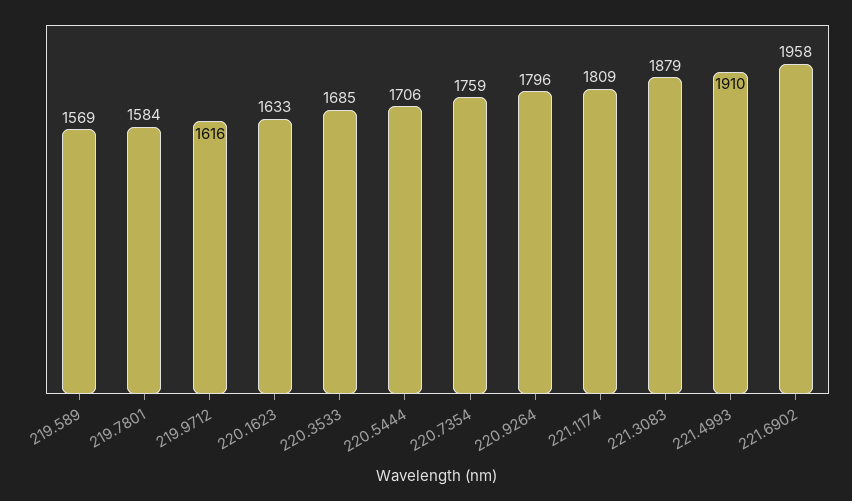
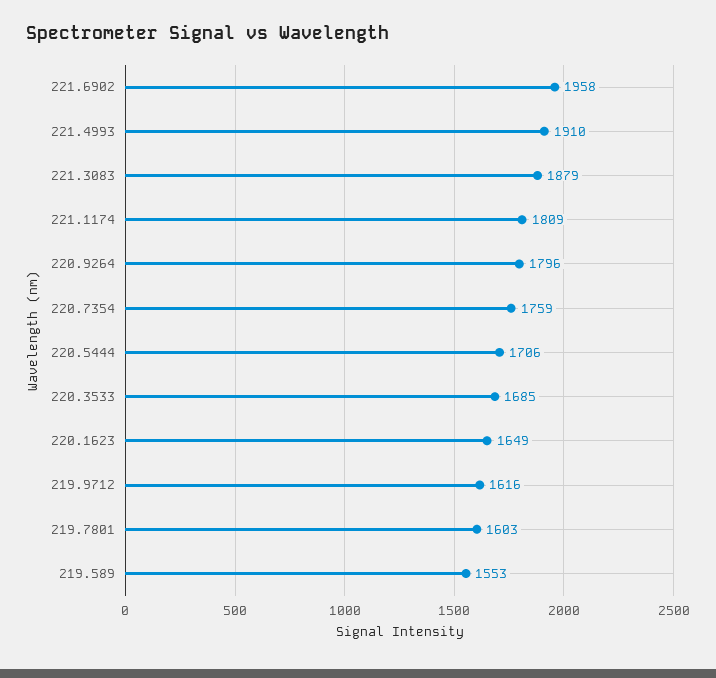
  {
-   "219.589": 1569,
+   "219.589": 1553,
-   "219.7801": 1584,
+   "219.7801": 1603,
    "219.9712": 1616,
-   "220.1623": 1633,
+   "220.1623": 1649,
    "220.3533": 1685,
    "220.5444": 1706,
    "220.7354": 1759,
    "220.9264": 1796,
    "221.1174": 1809,
    "221.3083": 1879,
    "221.4993": 1910,
    "221.6902": 1958
  }

